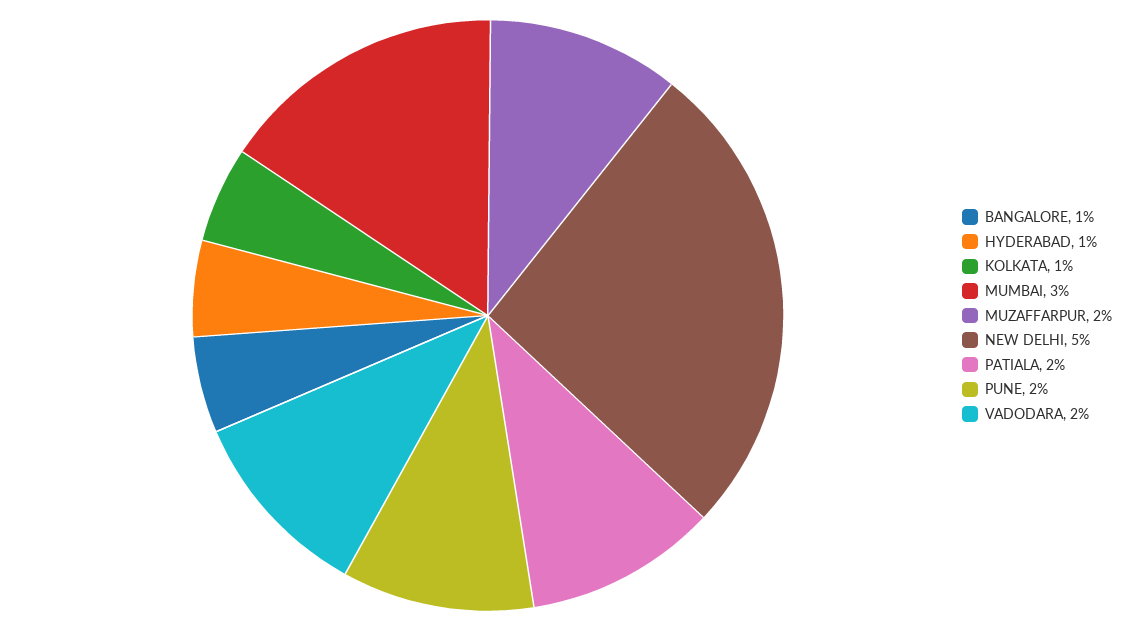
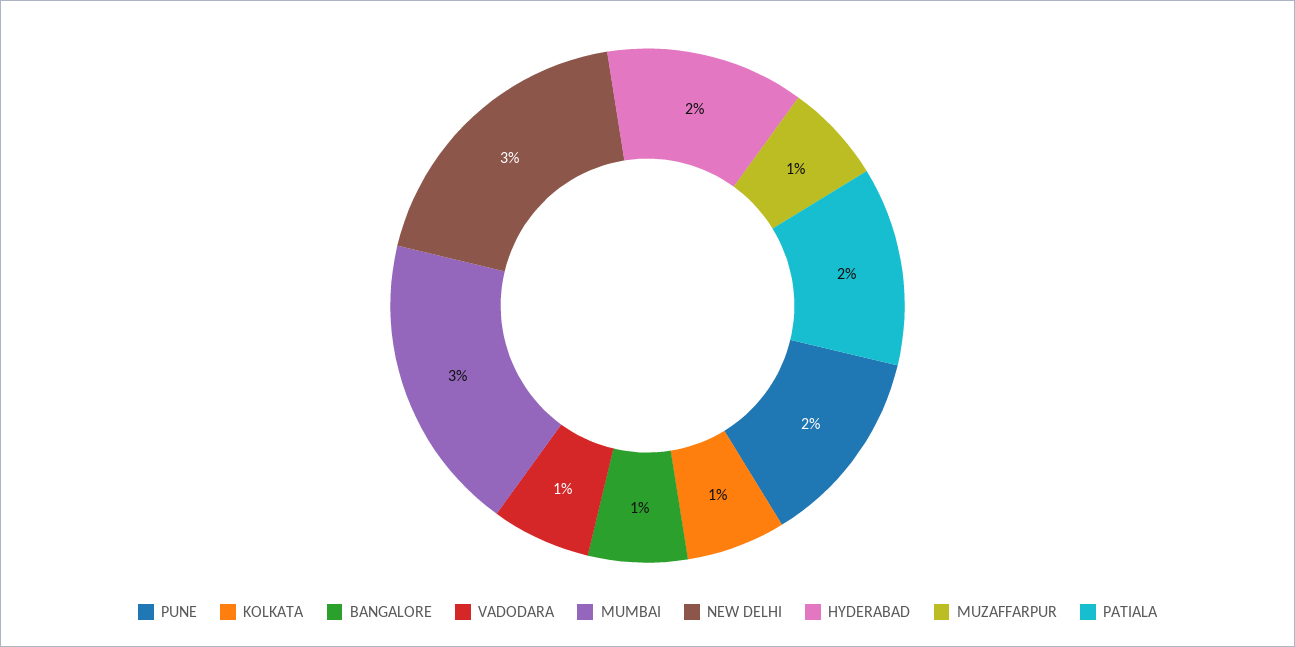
  {
    "BANGALORE": 1,
-   "HYDERABAD": 1,
+   "HYDERABAD": 2,
    "KOLKATA": 1,
    "MUMBAI": 3,
-   "MUZAFFARPUR": 2,
+   "MUZAFFARPUR": 1,
-   "NEW DELHI": 5,
+   "NEW DELHI": 3,
    "PATIALA": 2,
    "PUNE": 2,
-   "VADODARA": 2
+   "VADODARA": 1
  }

